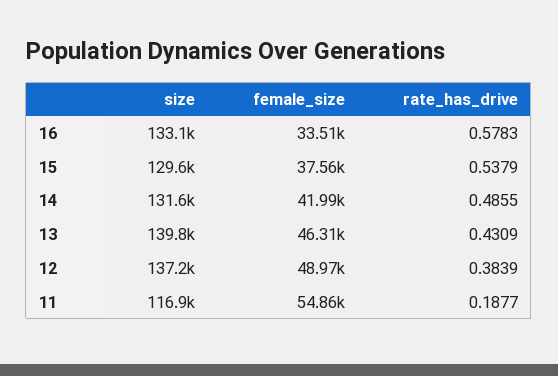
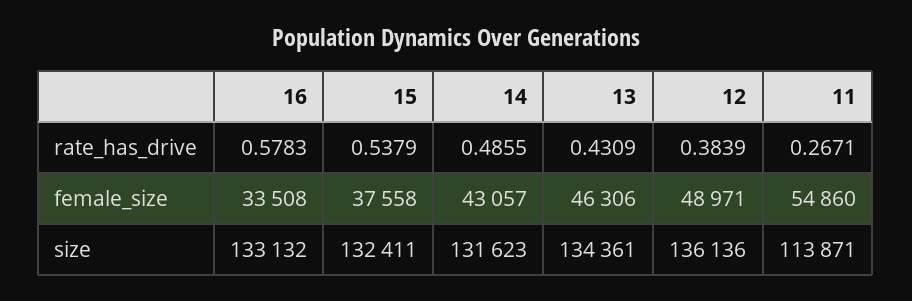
  {
    "size": {
      "16": 133132,
-     "15": 129600,
+     "15": 132411,
      "14": 131623,
-     "13": 139800,
+     "13": 134361,
-     "12": 137200,
+     "12": 136136,
-     "11": 116900
+     "11": 113871
    },
    "female_size": {
      "16": 33508,
      "15": 37558,
-     "14": 41990,
+     "14": 43057,
      "13": 46306,
      "12": 48971,
      "11": 54860
    },
    "rate_has_drive": {
      "16": 0.5783,
      "15": 0.5379,
      "14": 0.4855,
      "13": 0.4309,
      "12": 0.3839,
-     "11": 0.1877
+     "11": 0.2671
    }
  }

